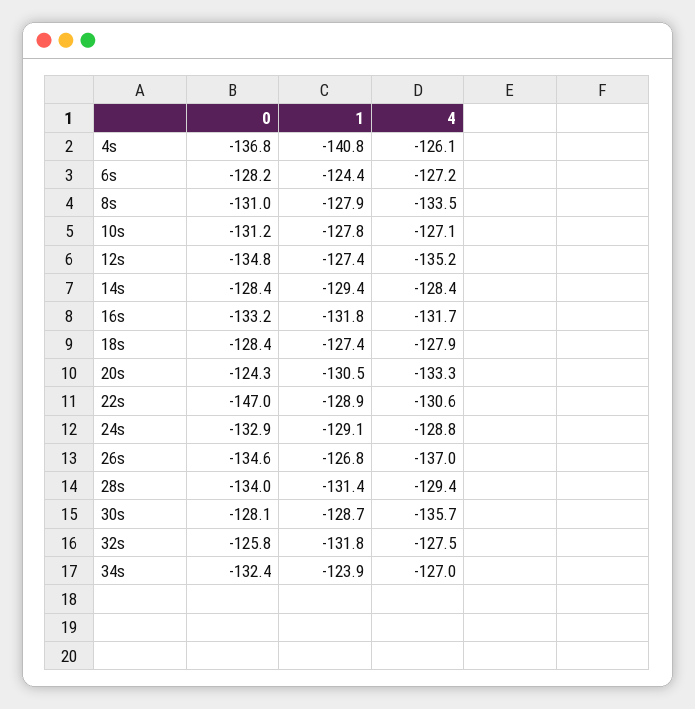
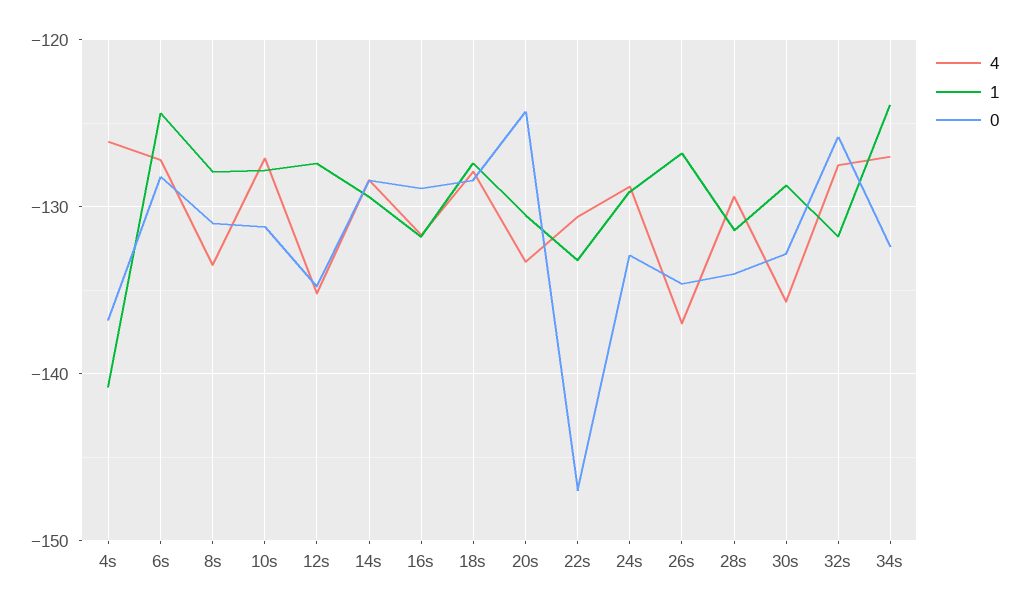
  {
    "0": {
      "4s": -136.8,
      "6s": -128.2,
      "8s": -131,
      "10s": -131.2,
      "12s": -134.8,
      "14s": -128.4,
-     "16s": -133.2,
+     "16s": -129,
      "18s": -128.4,
      "20s": -124.3,
      "22s": -147,
      "24s": -132.9,
      "26s": -134.6,
      "28s": -134,
-     "30s": -128.1,
+     "30s": -133,
      "32s": -125.8,
      "34s": -132.4
    },
    "1": {
      "4s": -140.8,
      "6s": -124.4,
      "8s": -127.9,
      "10s": -127.8,
      "12s": -127.4,
      "14s": -129.4,
      "16s": -131.8,
      "18s": -127.4,
      "20s": -130.5,
-     "22s": -128.9,
+     "22s": -133,
      "24s": -129.1,
      "26s": -126.8,
      "28s": -131.4,
      "30s": -128.7,
      "32s": -131.8,
      "34s": -123.9
    },
    "4": {
      "4s": -126.1,
      "6s": -127.2,
      "8s": -133.5,
      "10s": -127.1,
      "12s": -135.2,
      "14s": -128.4,
      "16s": -131.7,
      "18s": -127.9,
      "20s": -133.3,
      "22s": -130.6,
      "24s": -128.8,
      "26s": -137,
      "28s": -129.4,
      "30s": -135.7,
      "32s": -127.5,
      "34s": -127
    }
  }

